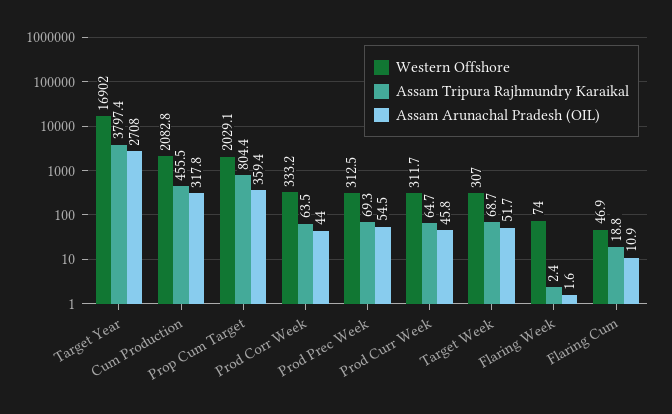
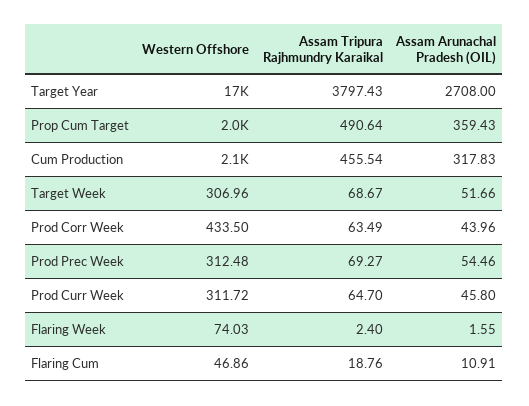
  {
    "Western Offshore": {
      "Target Year": 16902,
      "Cum Production": 2082.8,
      "Prop Cum Target": 2029.1,
-     "Prod Corr Week": 333.2,
+     "Prod Corr Week": 433.5,
      "Prod Prec Week": 312.48,
      "Prod Curr Week": 311.72,
      "Target Week": 306.96,
      "Flaring Week": 74.03,
      "Flaring Cum": 46.86
    },
    "Assam Tripura Rajhmundry Karaikal": {
      "Target Year": 3797.43,
      "Cum Production": 455.54,
-     "Prop Cum Target": 804.4,
+     "Prop Cum Target": 490.64,
      "Prod Corr Week": 63.49,
      "Prod Prec Week": 69.27,
      "Prod Curr Week": 64.7,
      "Target Week": 68.67,
      "Flaring Week": 2.4,
      "Flaring Cum": 18.76
    },
    "Assam Arunachal Pradesh (OIL)": {
      "Target Year": 2708,
      "Cum Production": 317.83,
      "Prop Cum Target": 359.43,
      "Prod Corr Week": 43.96,
      "Prod Prec Week": 54.46,
      "Prod Curr Week": 45.8,
      "Target Week": 51.66,
      "Flaring Week": 1.55,
      "Flaring Cum": 10.91
    }
  }

